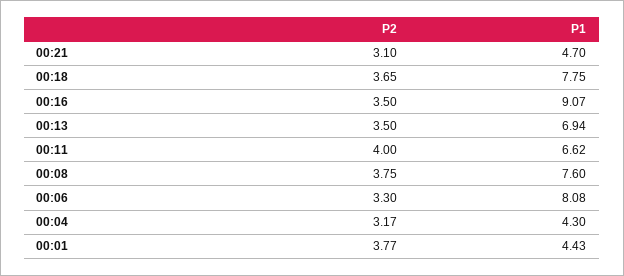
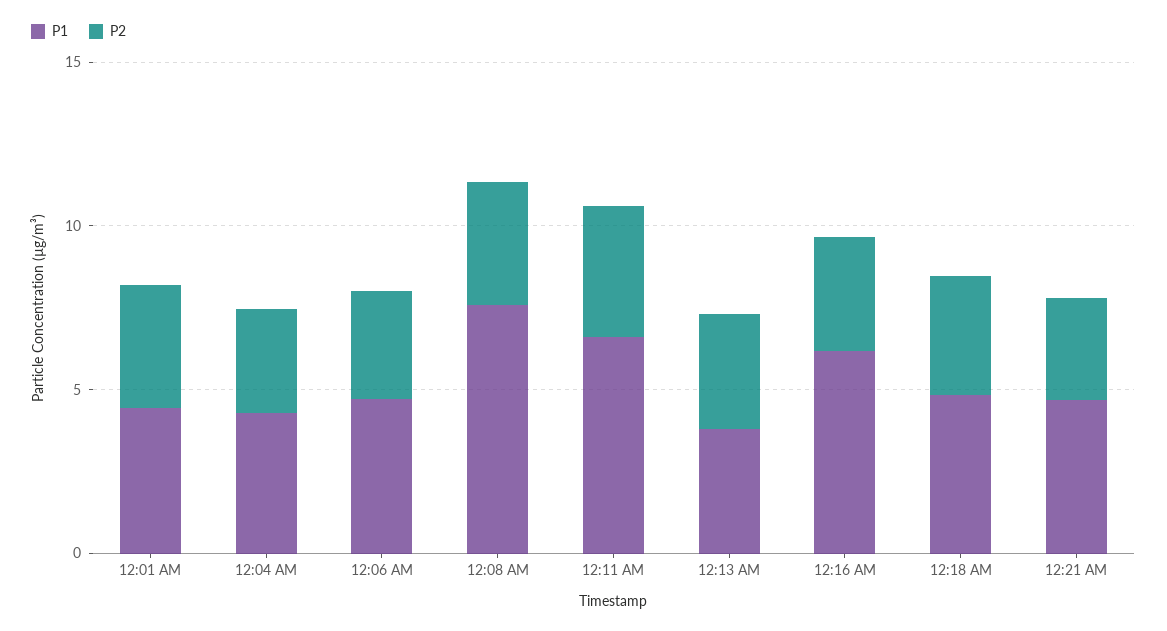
  {
    "P2": {
      "00:21": 3.1,
      "00:18": 3.65,
      "00:16": 3.5,
      "00:13": 3.5,
      "00:11": 4,
      "00:08": 3.75,
      "00:06": 3.3,
      "00:04": 3.17,
      "00:01": 3.77
    },
    "P1": {
      "00:21": 4.7,
-     "00:18": 7.75,
+     "00:18": 5,
-     "00:16": 9.07,
+     "00:16": 6,
-     "00:13": 6.94,
+     "00:13": 4,
      "00:11": 6.62,
      "00:08": 7.6,
-     "00:06": 8.08,
+     "00:06": 5,
      "00:04": 4.3,
      "00:01": 4.43
    }
  }

